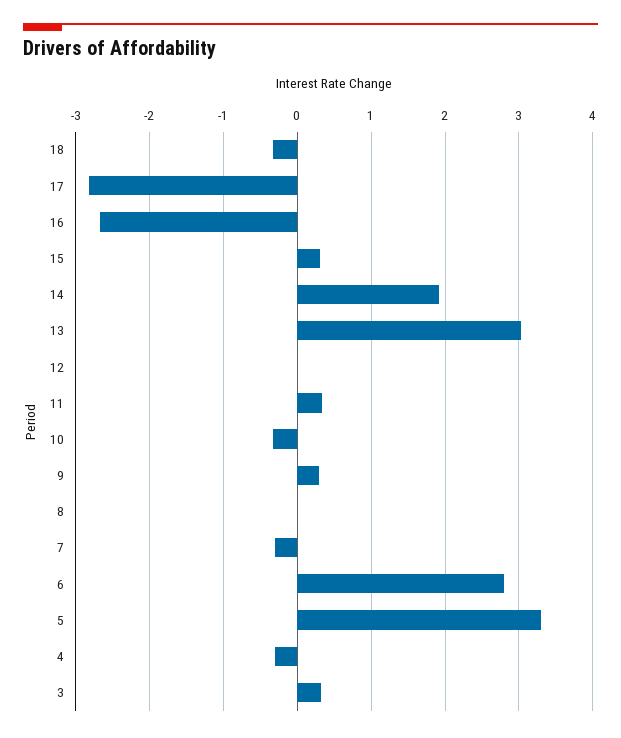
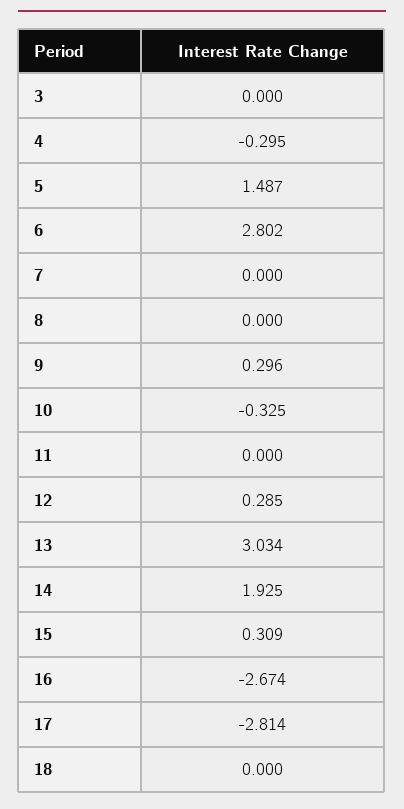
  {
-   "18": -0.3,
+   "18": 0,
    "17": -2.814,
    "16": -2.674,
    "15": 0.309,
    "14": 1.925,
    "13": 3.034,
-   "12": 0,
+   "12": 0.285,
-   "11": 0.3,
+   "11": 0,
    "10": -0.325,
    "9": 0.296,
    "8": 0,
-   "7": -0.3,
+   "7": 0,
    "6": 2.802,
-   "5": 3.3,
+   "5": 1.487,
    "4": -0.295,
-   "3": 0.3
+   "3": 0
  }

